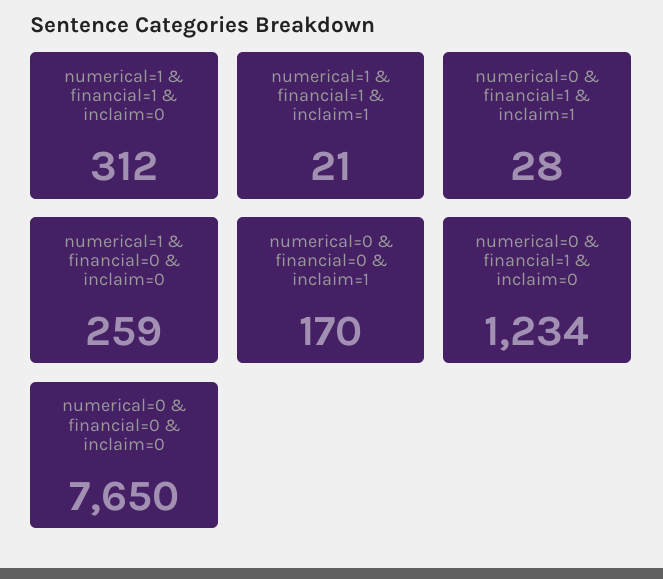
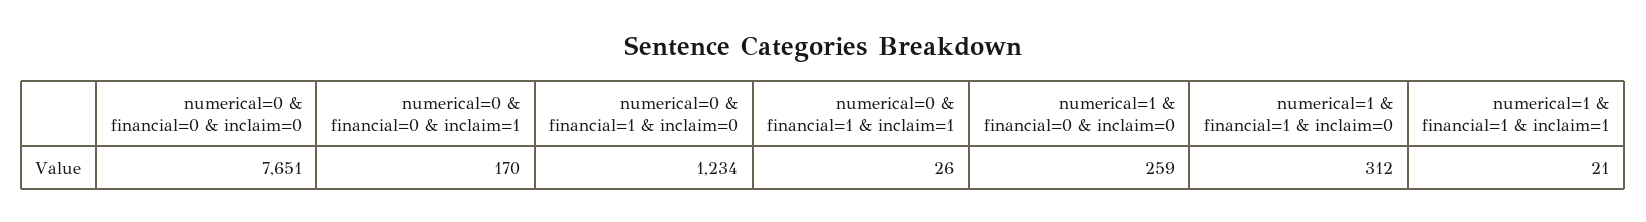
  {
    "numerical=1 & financial=1 & inclaim=0": 312,
    "numerical=1 & financial=1 & inclaim=1": 21,
-   "numerical=0 & financial=1 & inclaim=1": 28,
+   "numerical=0 & financial=1 & inclaim=1": 26,
    "numerical=1 & financial=0 & inclaim=0": 259,
    "numerical=0 & financial=0 & inclaim=1": 170,
    "numerical=0 & financial=1 & inclaim=0": 1234,
-   "numerical=0 & financial=0 & inclaim=0": 7650
+   "numerical=0 & financial=0 & inclaim=0": 7651
  }

